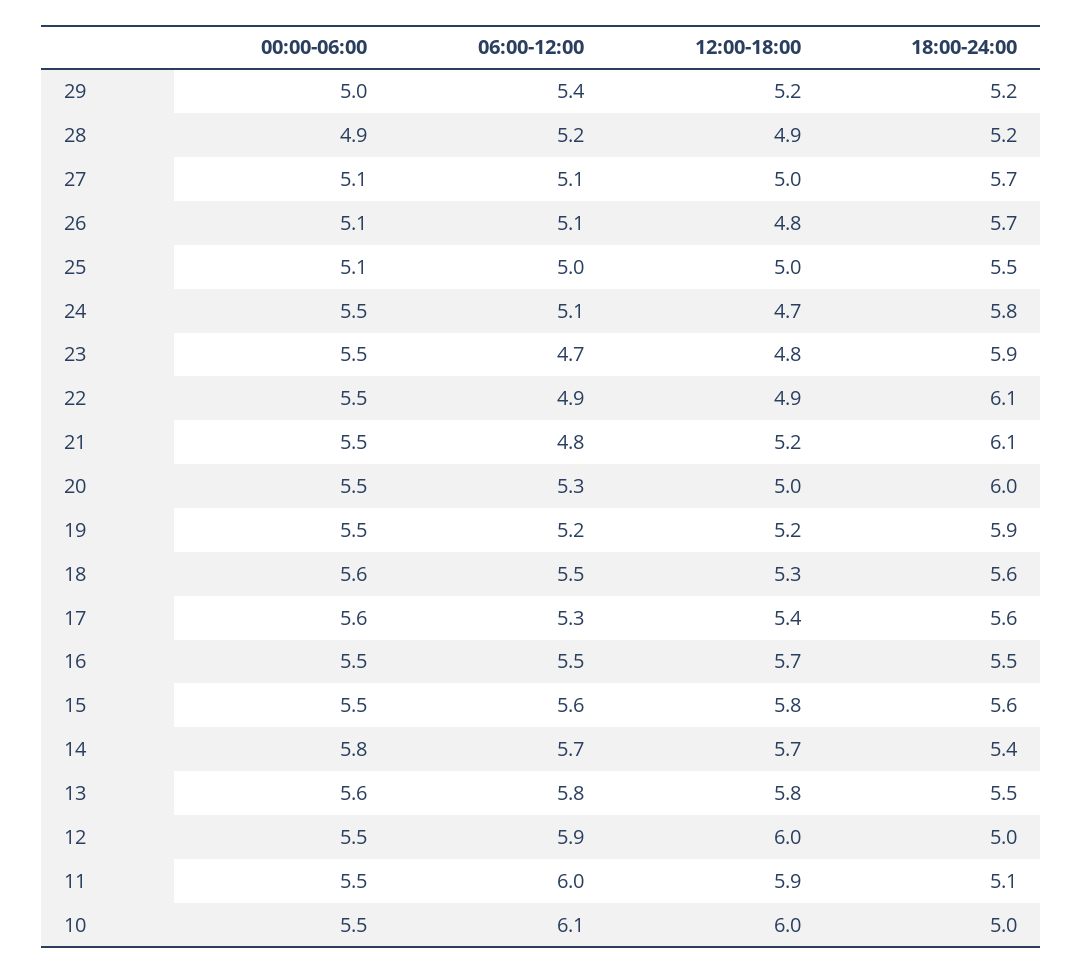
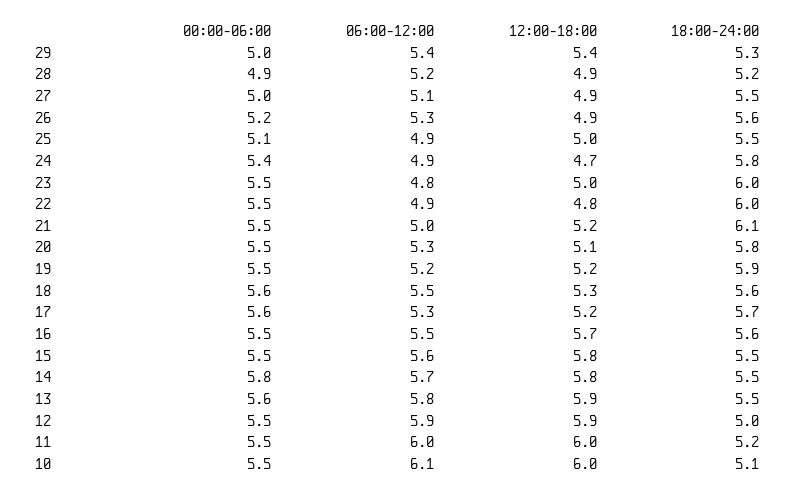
  {
    "00:00-06:00": {
      "29": 5,
      "28": 4.9,
-     "27": 5.1,
+     "27": 5,
-     "26": 5.1,
+     "26": 5.2,
      "25": 5.1,
-     "24": 5.5,
+     "24": 5.4,
      "23": 5.5,
      "22": 5.5,
      "21": 5.5,
      "20": 5.5,
      "19": 5.5,
      "18": 5.6,
      "17": 5.6,
      "16": 5.5,
      "15": 5.5,
      "14": 5.8,
      "13": 5.6,
      "12": 5.5,
      "11": 5.5,
      "10": 5.5
    },
    "06:00-12:00": {
      "29": 5.4,
      "28": 5.2,
      "27": 5.1,
-     "26": 5.1,
+     "26": 5.3,
-     "25": 5,
+     "25": 4.9,
-     "24": 5.1,
+     "24": 4.9,
-     "23": 4.7,
+     "23": 4.8,
      "22": 4.9,
-     "21": 4.8,
+     "21": 5,
      "20": 5.3,
      "19": 5.2,
      "18": 5.5,
      "17": 5.3,
      "16": 5.5,
      "15": 5.6,
      "14": 5.7,
      "13": 5.8,
      "12": 5.9,
      "11": 6,
      "10": 6.1
    },
    "12:00-18:00": {
-     "29": 5.2,
+     "29": 5.4,
      "28": 4.9,
-     "27": 5,
+     "27": 4.9,
-     "26": 4.8,
+     "26": 4.9,
      "25": 5,
      "24": 4.7,
-     "23": 4.8,
+     "23": 5,
-     "22": 4.9,
+     "22": 4.8,
      "21": 5.2,
-     "20": 5,
+     "20": 5.1,
      "19": 5.2,
      "18": 5.3,
-     "17": 5.4,
+     "17": 5.2,
      "16": 5.7,
      "15": 5.8,
-     "14": 5.7,
+     "14": 5.8,
-     "13": 5.8,
+     "13": 5.9,
-     "12": 6,
+     "12": 5.9,
-     "11": 5.9,
+     "11": 6,
      "10": 6
    },
    "18:00-24:00": {
-     "29": 5.2,
+     "29": 5.3,
      "28": 5.2,
-     "27": 5.7,
+     "27": 5.5,
-     "26": 5.7,
+     "26": 5.6,
      "25": 5.5,
      "24": 5.8,
-     "23": 5.9,
+     "23": 6,
-     "22": 6.1,
+     "22": 6,
      "21": 6.1,
-     "20": 6,
+     "20": 5.8,
      "19": 5.9,
      "18": 5.6,
-     "17": 5.6,
+     "17": 5.7,
-     "16": 5.5,
+     "16": 5.6,
-     "15": 5.6,
+     "15": 5.5,
-     "14": 5.4,
+     "14": 5.5,
      "13": 5.5,
      "12": 5,
-     "11": 5.1,
+     "11": 5.2,
-     "10": 5
+     "10": 5.1
    }
  }

